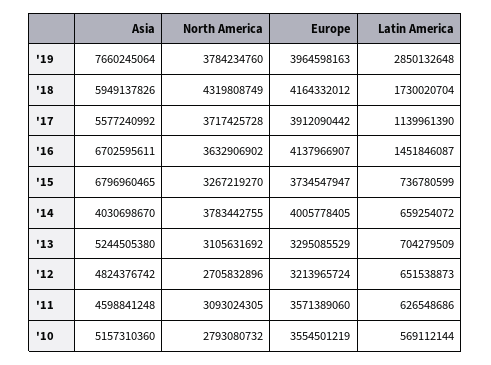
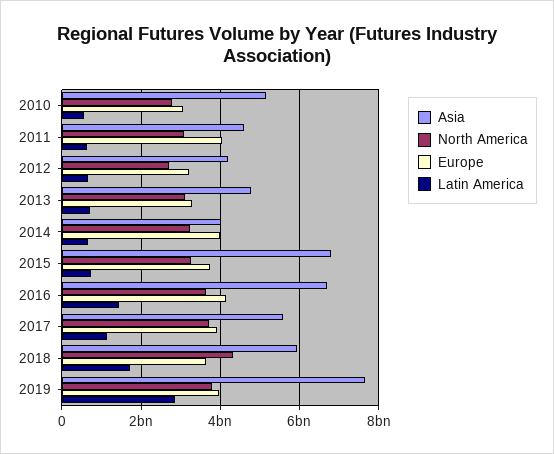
  {
    "Asia": {
      "'19": 7660245064,
      "'18": 5949137826,
      "'17": 5577240992,
      "'16": 6702595611,
      "'15": 6796960465,
      "'14": 4030698670,
-     "'13": 5244505380,
+     "'13": 4800000000,
-     "'12": 4824376742,
+     "'12": 4200000000,
      "'11": 4598841248,
      "'10": 5157310360
    },
    "North America": {
      "'19": 3784234760,
      "'18": 4319808749,
      "'17": 3717425728,
      "'16": 3632906902,
      "'15": 3267219270,
-     "'14": 3783442755,
+     "'14": 3200000000,
      "'13": 3105631692,
      "'12": 2705832896,
      "'11": 3093024305,
      "'10": 2793080732
    },
    "Europe": {
      "'19": 3964598163,
-     "'18": 4164332012,
+     "'18": 3600000000,
      "'17": 3912090442,
      "'16": 4137966907,
      "'15": 3734547947,
      "'14": 4005778405,
      "'13": 3295085529,
      "'12": 3213965724,
-     "'11": 3571389060,
+     "'11": 4000000000,
-     "'10": 3554501219
+     "'10": 3000000000
    },
    "Latin America": {
      "'19": 2850132648,
      "'18": 1730020704,
      "'17": 1139961390,
      "'16": 1451846087,
      "'15": 736780599,
      "'14": 659254072,
      "'13": 704279509,
      "'12": 651538873,
      "'11": 626548686,
      "'10": 569112144
    }
  }

